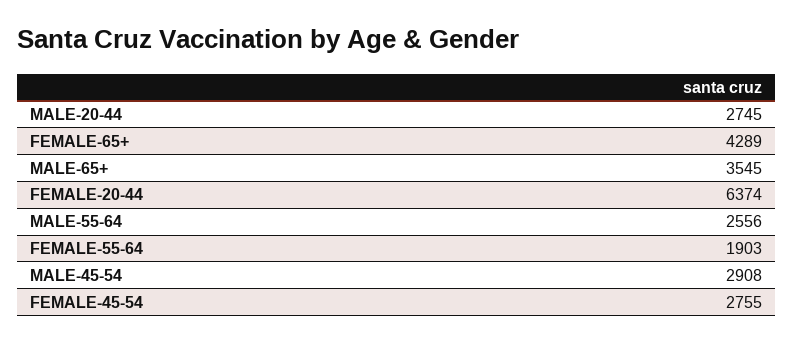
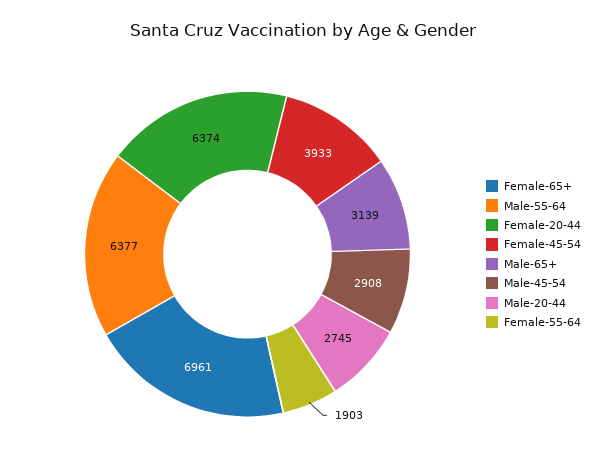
  {
    "MALE-20-44": 2745,
-   "FEMALE-65+": 4289,
+   "FEMALE-65+": 6961,
-   "MALE-65+": 3545,
+   "MALE-65+": 3139,
    "FEMALE-20-44": 6374,
-   "MALE-55-64": 2556,
+   "MALE-55-64": 6377,
    "FEMALE-55-64": 1903,
    "MALE-45-54": 2908,
-   "FEMALE-45-54": 2755
+   "FEMALE-45-54": 3933
  }

